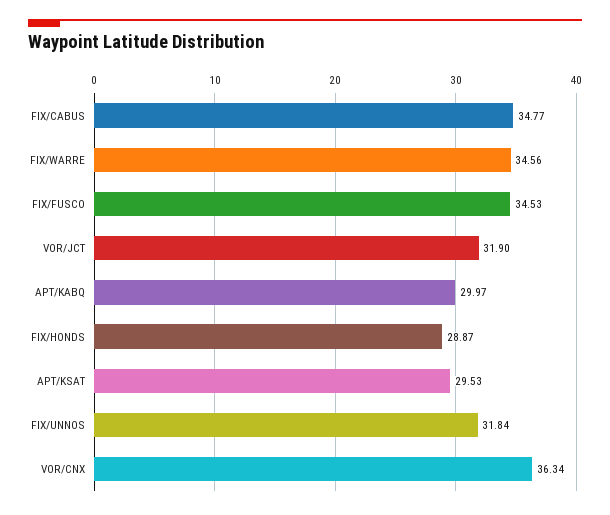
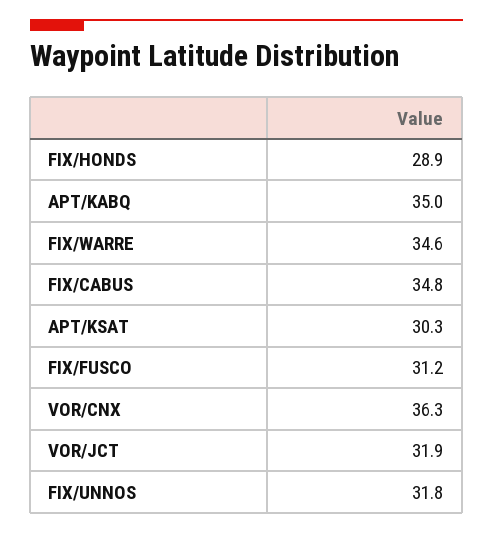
  {
    "FIX/CABUS": 34.77,
    "FIX/WARRE": 34.56,
-   "FIX/FUSCO": 34.53,
+   "FIX/FUSCO": 31.2,
    "VOR/JCT": 31.9,
-   "APT/KABQ": 29.97,
+   "APT/KABQ": 35,
    "FIX/HONDS": 28.87,
-   "APT/KSAT": 29.53,
+   "APT/KSAT": 30.3,
    "FIX/UNNOS": 31.84,
    "VOR/CNX": 36.34
  }

